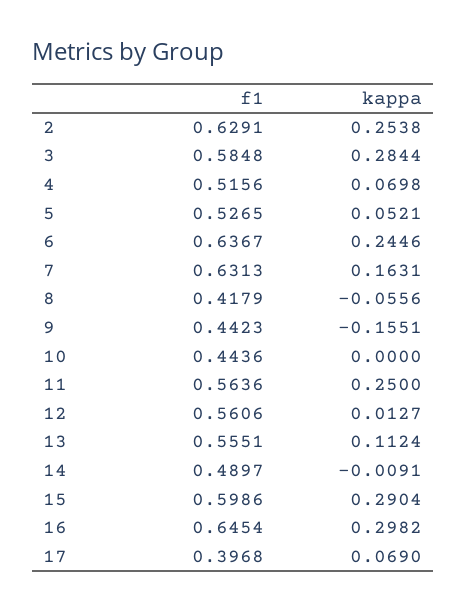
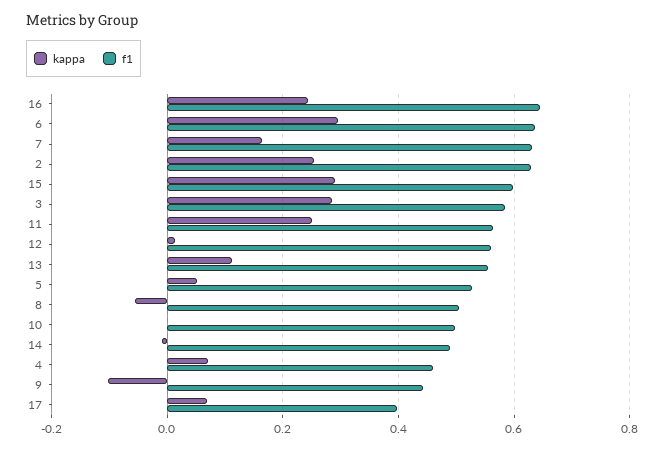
  {
    "f1": {
      "2": 0.6291,
      "3": 0.5848,
-     "4": 0.5156,
+     "4": 0.46,
      "5": 0.5265,
      "6": 0.6367,
      "7": 0.6313,
-     "8": 0.4179,
+     "8": 0.5,
      "9": 0.4423,
-     "10": 0.4436,
+     "10": 0.5,
      "11": 0.5636,
      "12": 0.5606,
      "13": 0.5551,
      "14": 0.4897,
      "15": 0.5986,
      "16": 0.6454,
      "17": 0.3968
    },
    "kappa": {
      "2": 0.2538,
      "3": 0.2844,
      "4": 0.0698,
      "5": 0.0521,
-     "6": 0.2446,
+     "6": 0.3,
      "7": 0.1631,
      "8": -0.0556,
-     "9": -0.1551,
+     "9": -0.1,
      "10": 0,
      "11": 0.25,
      "12": 0.0127,
      "13": 0.1124,
      "14": -0.0091,
      "15": 0.2904,
-     "16": 0.2982,
+     "16": 0.24,
      "17": 0.069
    }
  }

